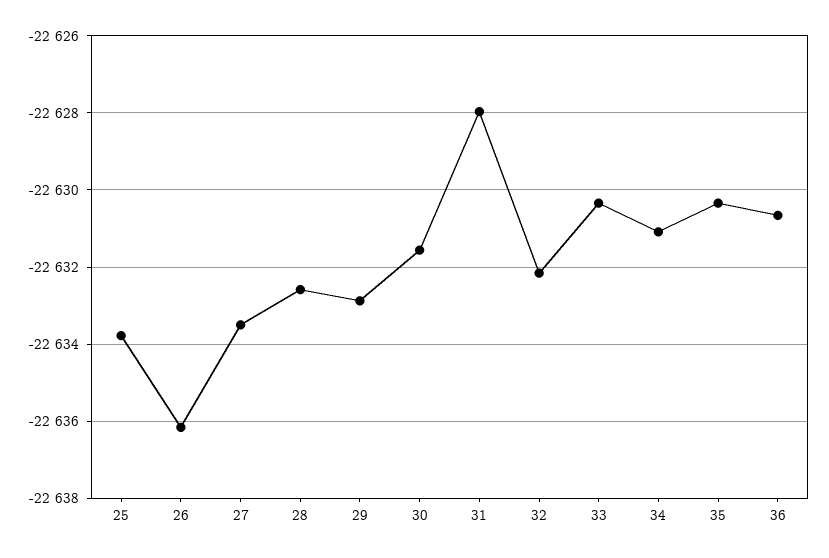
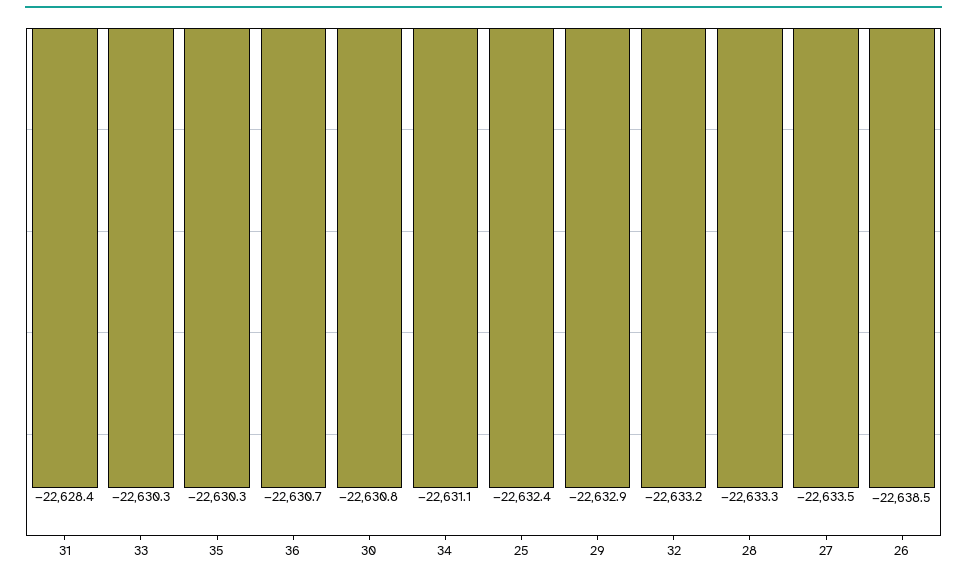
  {
-   "25": -22633.8,
+   "25": -22632.4,
-   "26": -22636.2,
+   "26": -22638.5,
    "27": -22633.5,
-   "28": -22632.6,
+   "28": -22633.3,
    "29": -22632.9,
-   "30": -22631.6,
+   "30": -22630.8,
-   "31": -22628,
+   "31": -22628.4,
-   "32": -22632.2,
+   "32": -22633.2,
    "33": -22630.3,
    "34": -22631.1,
    "35": -22630.3,
    "36": -22630.7
  }

